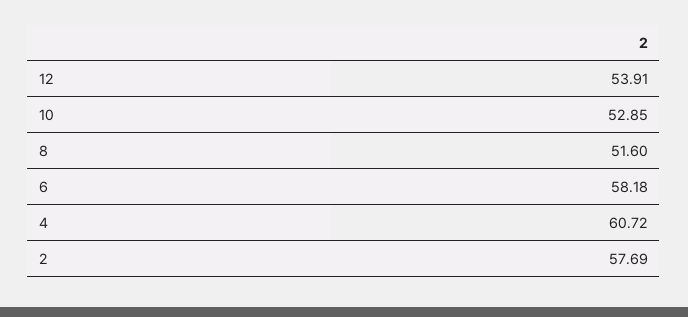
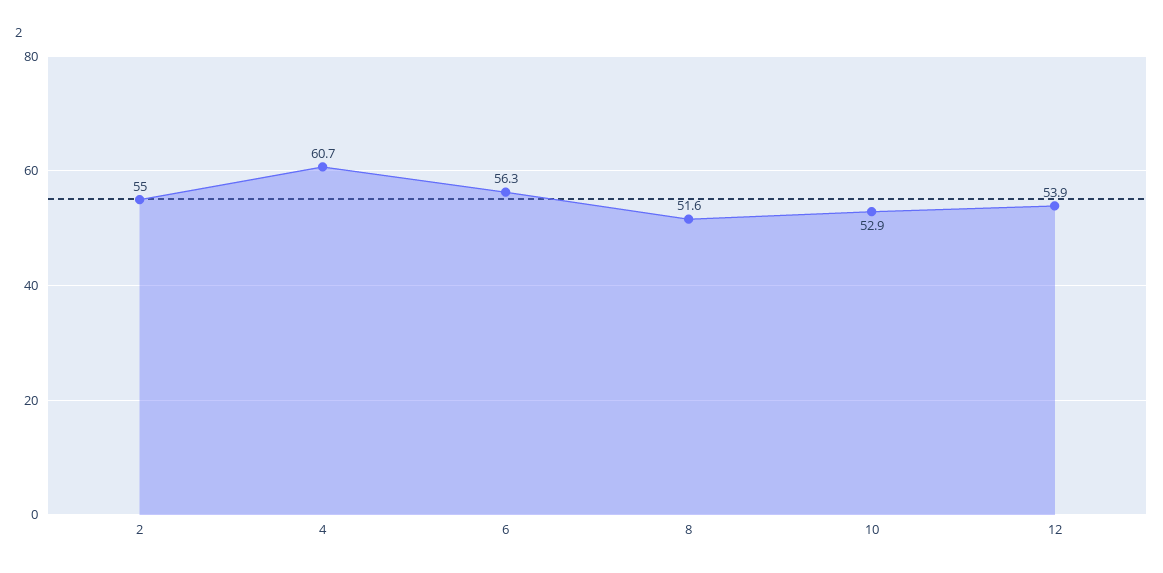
  {
    "12": 53.91,
    "10": 52.85,
    "8": 51.6,
-   "6": 58.18,
+   "6": 56.3,
    "4": 60.72,
-   "2": 57.69
+   "2": 55
  }

